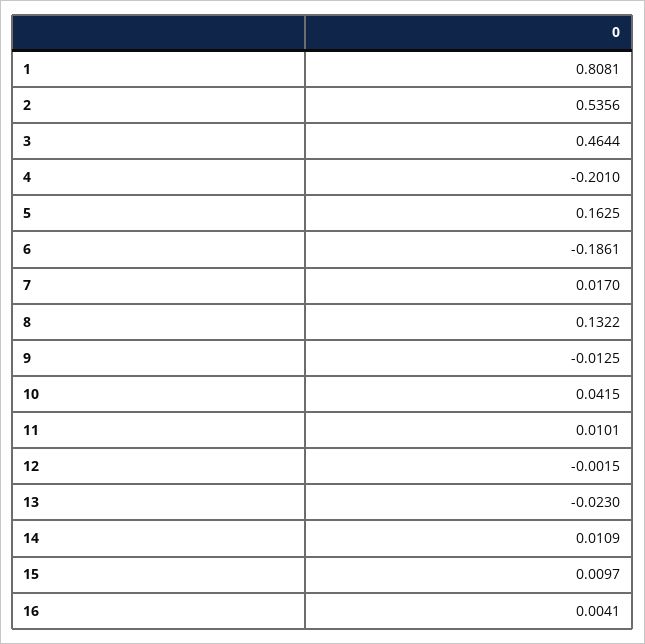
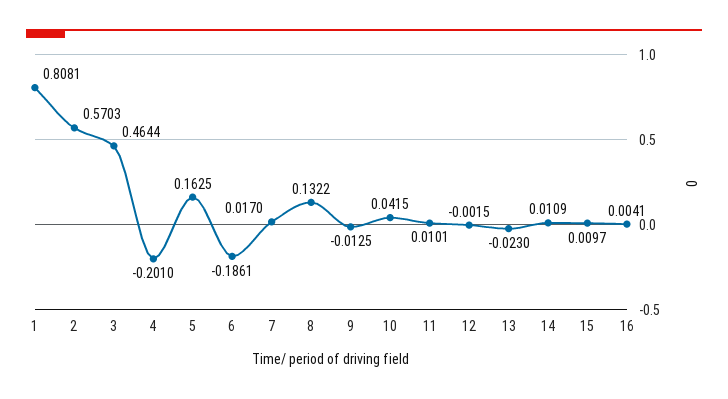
  {
    "1": 0.8081,
-   "2": 0.5356,
+   "2": 0.5703,
    "3": 0.4644,
    "4": -0.201,
    "5": 0.1625,
    "6": -0.1861,
    "7": 0.017,
    "8": 0.1322,
    "9": -0.0125,
    "10": 0.0415,
    "11": 0.0101,
    "12": -0.0015,
    "13": -0.023,
    "14": 0.0109,
    "15": 0.0097,
    "16": 0.0041
  }

